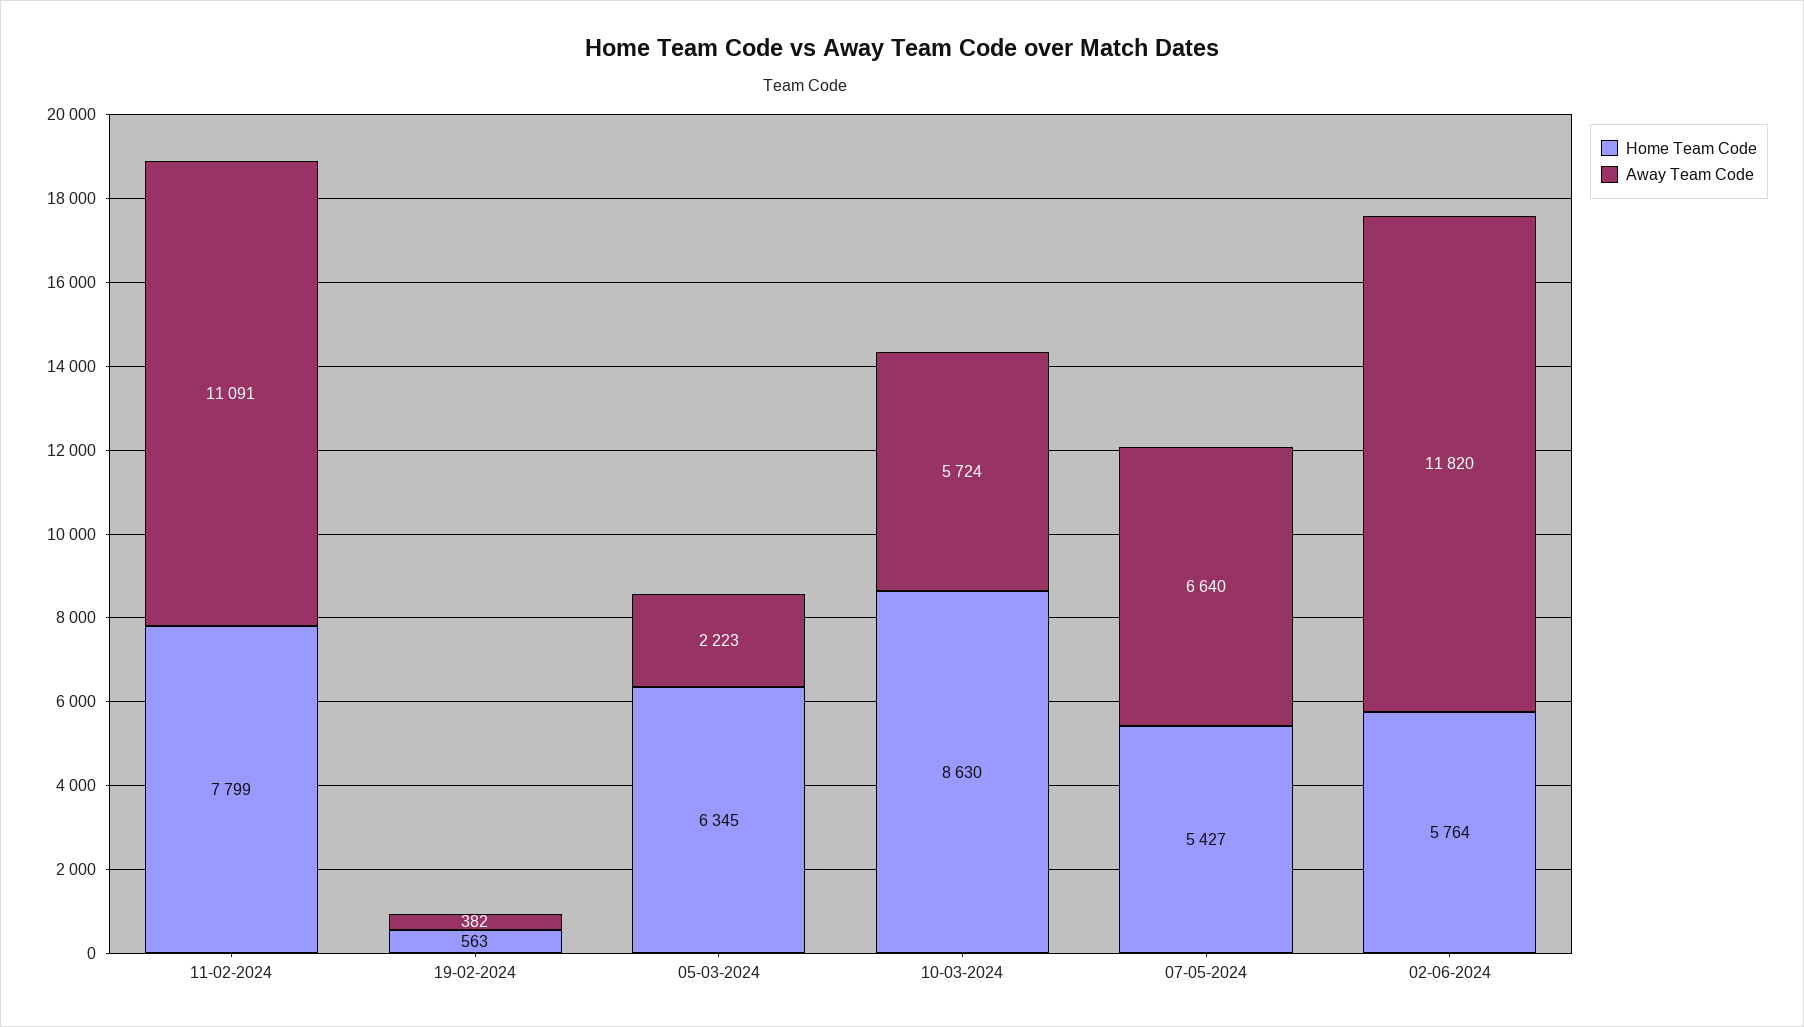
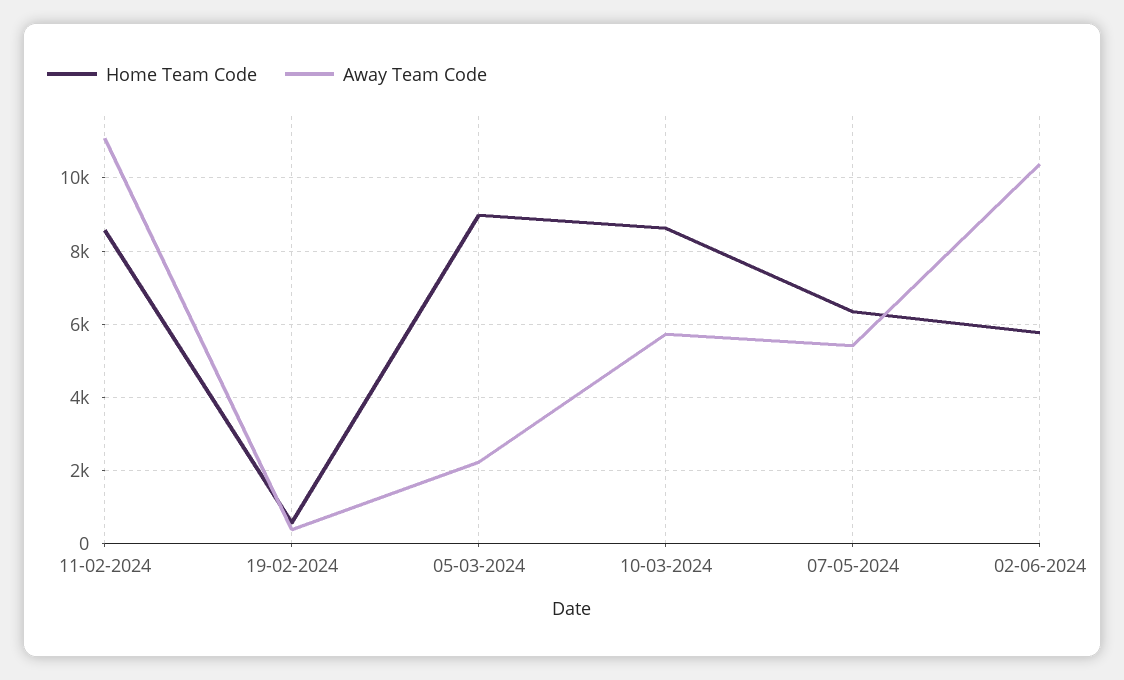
  {
    "Home Team Code": {
-     "11-02-2024": 7799,
+     "11-02-2024": 8600,
      "19-02-2024": 563,
-     "05-03-2024": 6345,
+     "05-03-2024": 9000,
      "10-03-2024": 8630,
-     "07-05-2024": 5427,
+     "07-05-2024": 6400,
      "02-06-2024": 5764
    },
    "Away Team Code": {
      "11-02-2024": 11091,
      "19-02-2024": 382,
      "05-03-2024": 2223,
      "10-03-2024": 5724,
-     "07-05-2024": 6640,
+     "07-05-2024": 5400,
-     "02-06-2024": 11820
+     "02-06-2024": 10400
    }
  }

